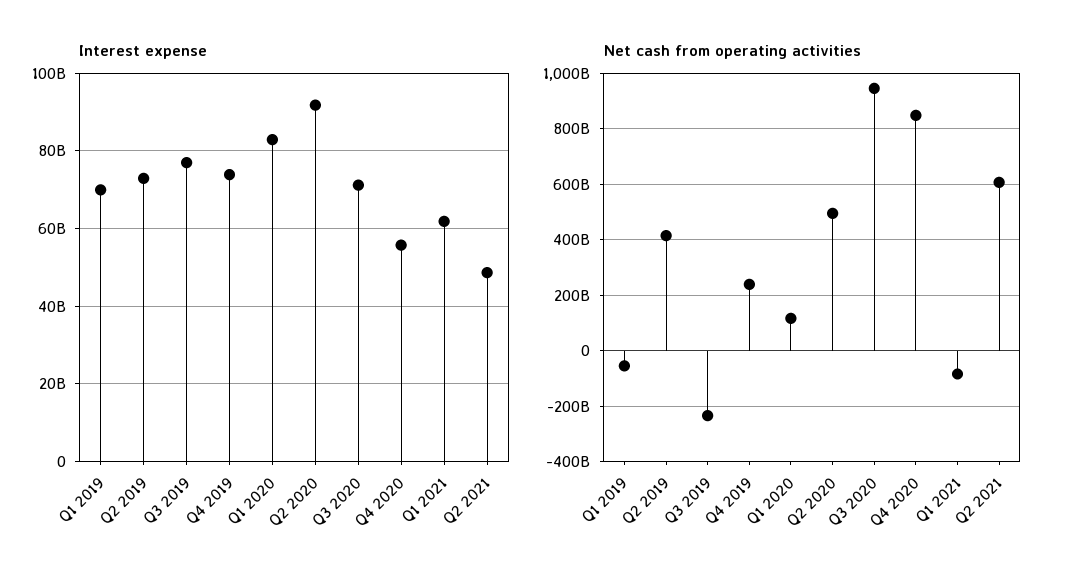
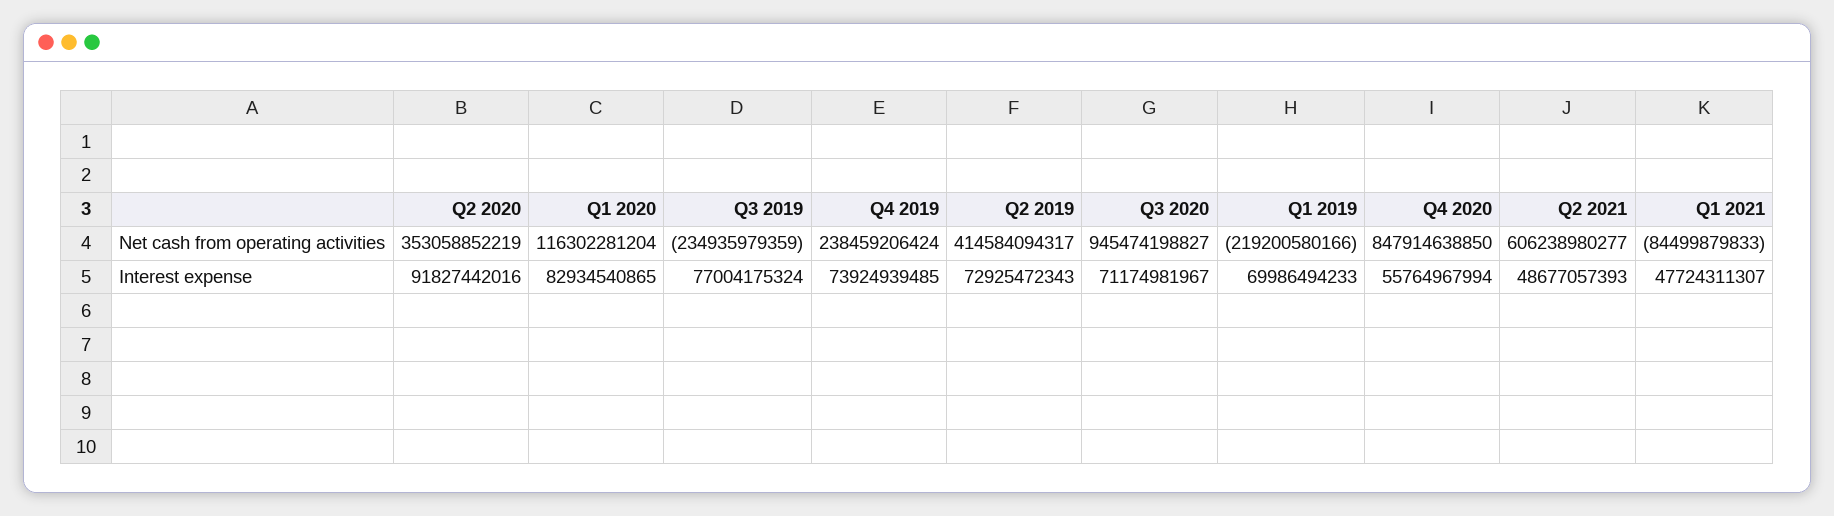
  {
    "Interest expense": {
      "Q1 2019": 69986494233,
      "Q2 2019": 72925472343,
      "Q3 2019": 77004175324,
      "Q4 2019": 73924939485,
      "Q1 2020": 82934540865,
      "Q2 2020": 91827442016,
      "Q3 2020": 71174981967,
      "Q4 2020": 55764967994,
-     "Q1 2021": 62000000000,
+     "Q1 2021": 47724311307,
      "Q2 2021": 48677057393
    },
    "Net cash from operating activities": {
-     "Q1 2019": -50000000000,
+     "Q1 2019": -219200580166,
      "Q2 2019": 414584094317,
      "Q3 2019": -234935979359,
      "Q4 2019": 238459206424,
      "Q1 2020": 116302281204,
-     "Q2 2020": 500000000000,
+     "Q2 2020": 353058852219,
      "Q3 2020": 945474198827,
      "Q4 2020": 847914638850,
      "Q1 2021": -84499879833,
      "Q2 2021": 606238980277
    }
  }

